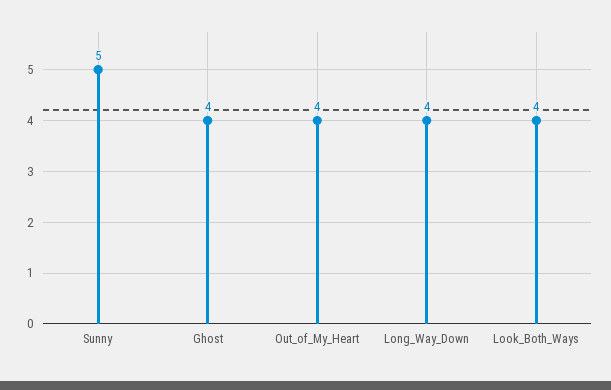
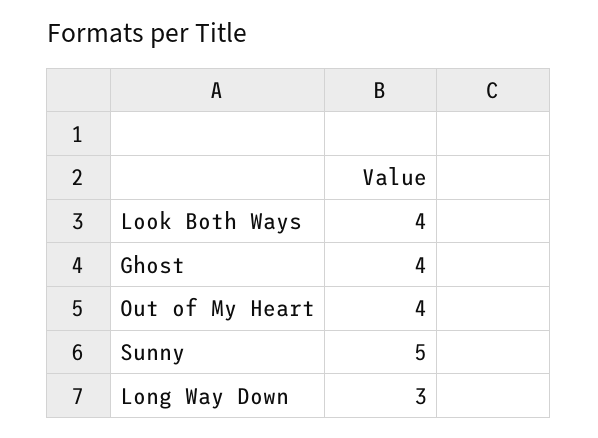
  {
    "Sunny": 5,
    "Ghost": 4,
    "Out_of_My_Heart": 4,
-   "Long_Way_Down": 4,
+   "Long_Way_Down": 3,
    "Look_Both_Ways": 4
  }

